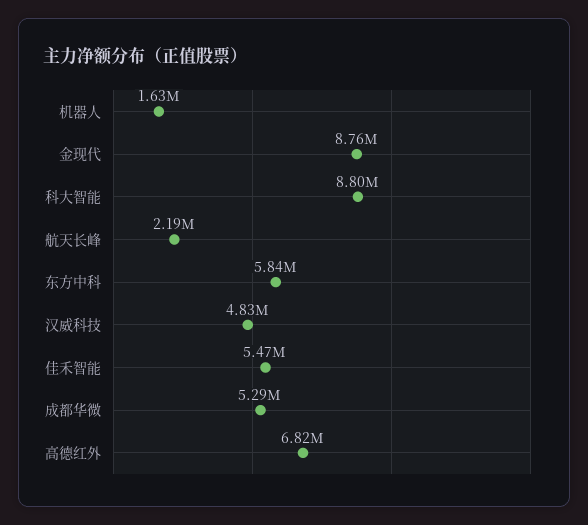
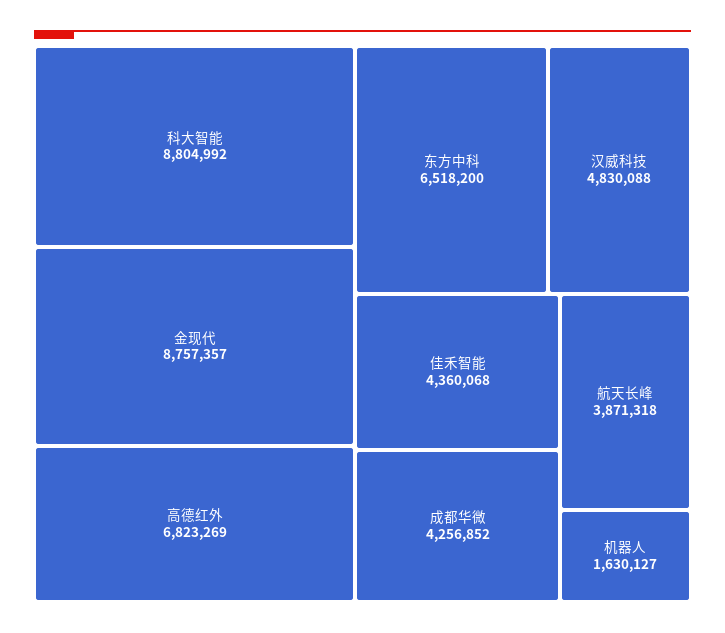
  {
    "机器人": 1630127,
    "金现代": 8757357,
    "科大智能": 8804992,
-   "航天长峰": 2190000,
+   "航天长峰": 3871318,
-   "东方中科": 5840000,
+   "东方中科": 6518200,
    "汉威科技": 4830088,
-   "佳禾智能": 5470000,
+   "佳禾智能": 4360068,
-   "成都华微": 5290000,
+   "成都华微": 4256852,
    "高德红外": 6823269
  }

